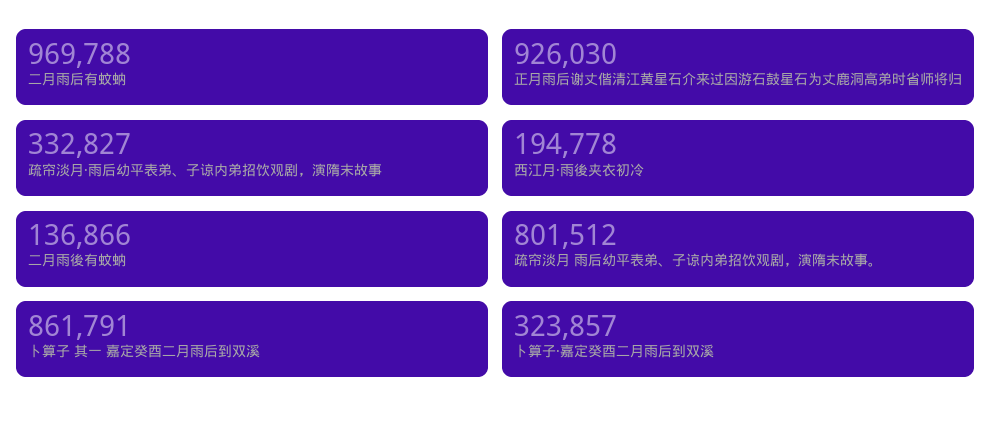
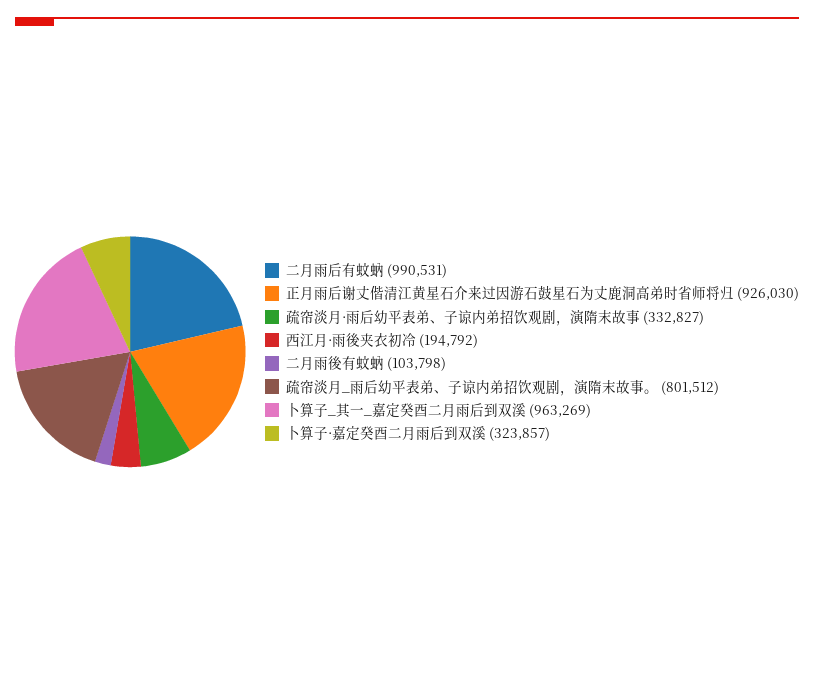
  {
-   "二月雨后有蚊蚋": 969788,
+   "二月雨后有蚊蚋": 990531,
    "正月雨后谢丈偕清江黄星石介来过因游石鼓星石为丈鹿洞高弟时省师将归": 926030,
    "疏帘淡月·雨后幼平表弟、子谅内弟招饮观剧，演隋末故事": 332827,
-   "西江月·雨後夹衣初冷": 194778,
+   "西江月·雨後夹衣初冷": 194792,
-   "二月雨後有蚊蚋": 136866,
+   "二月雨後有蚊蚋": 103798,
    "疏帘淡月 雨后幼平表弟、子谅内弟招饮观剧，演隋末故事。": 801512,
-   "卜算子 其一 嘉定癸酉二月雨后到双溪": 861791,
+   "卜算子 其一 嘉定癸酉二月雨后到双溪": 963269,
    "卜算子·嘉定癸酉二月雨后到双溪": 323857
  }

